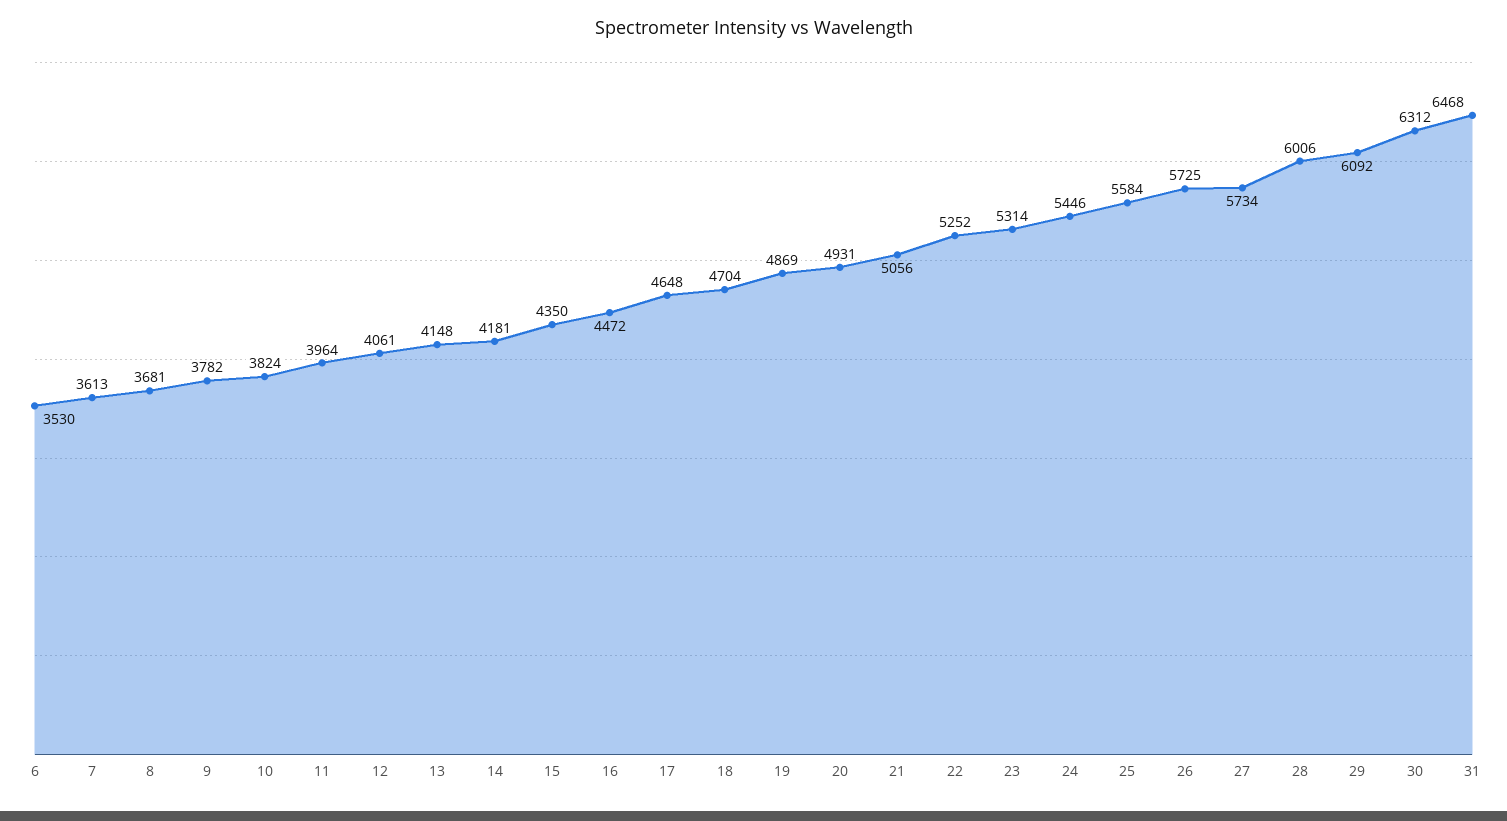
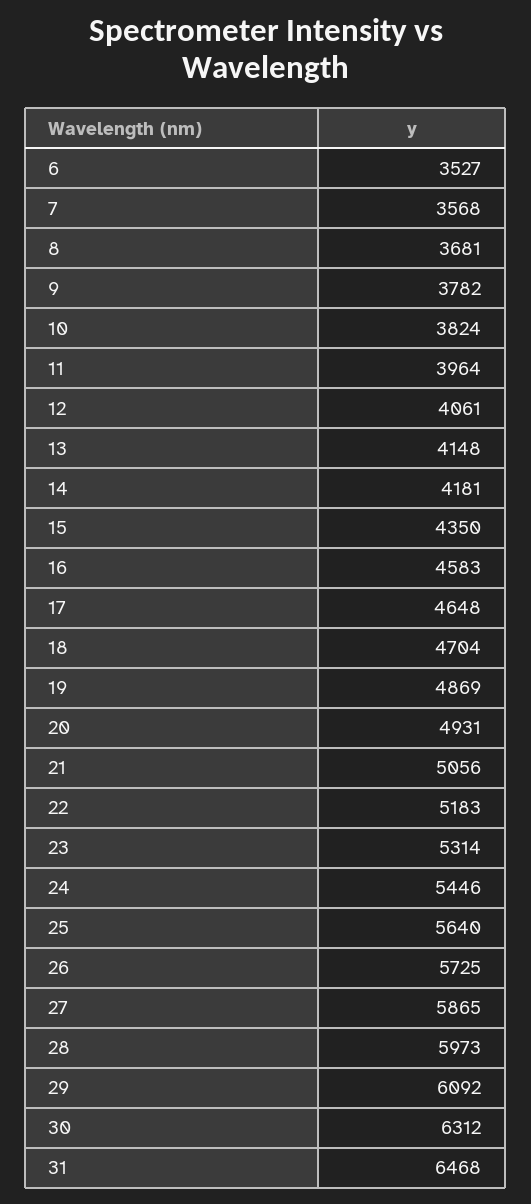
  {
-   "6": 3530,
+   "6": 3527,
-   "7": 3613,
+   "7": 3568,
    "8": 3681,
    "9": 3782,
    "10": 3824,
    "11": 3964,
    "12": 4061,
    "13": 4148,
    "14": 4181,
    "15": 4350,
-   "16": 4472,
+   "16": 4583,
    "17": 4648,
    "18": 4704,
    "19": 4869,
    "20": 4931,
    "21": 5056,
-   "22": 5252,
+   "22": 5183,
    "23": 5314,
    "24": 5446,
-   "25": 5584,
+   "25": 5640,
    "26": 5725,
-   "27": 5734,
+   "27": 5865,
-   "28": 6006,
+   "28": 5973,
    "29": 6092,
    "30": 6312,
    "31": 6468
  }

